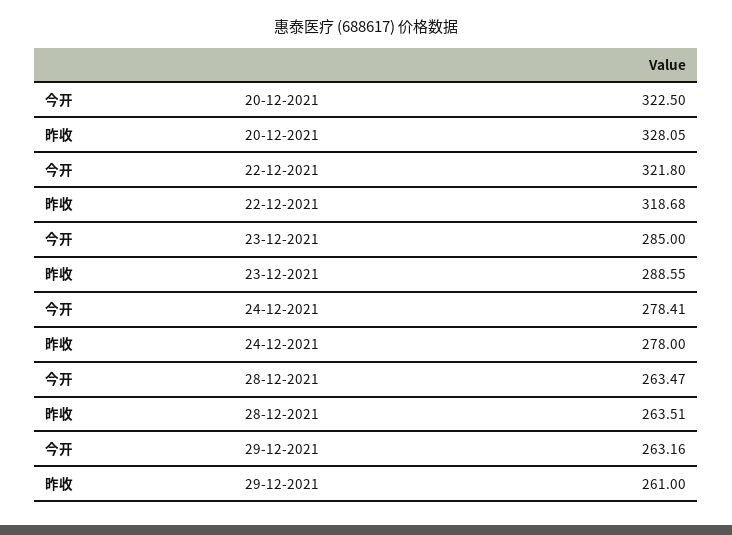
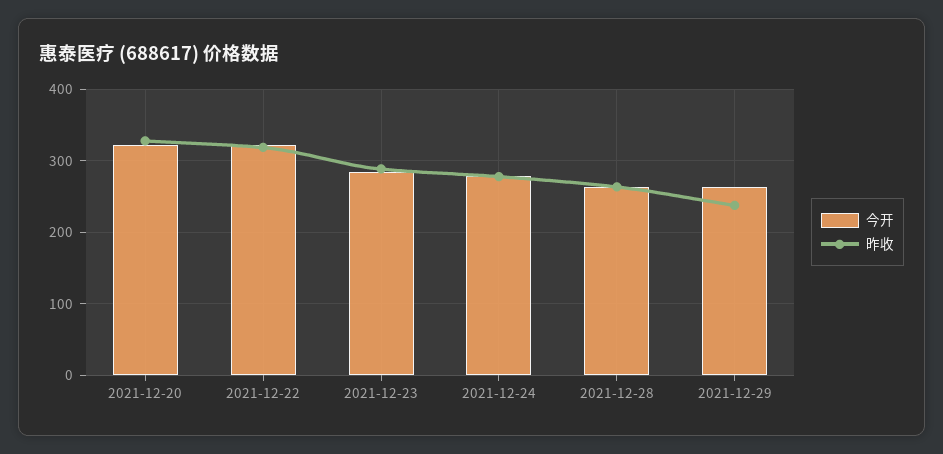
  {
    "今开": {
      "20-12-2021": 322.5,
      "22-12-2021": 321.8,
      "23-12-2021": 285,
      "24-12-2021": 278.41,
      "28-12-2021": 263.47,
      "29-12-2021": 263.16
    },
    "昨收": {
      "20-12-2021": 328.05,
      "22-12-2021": 318.68,
      "23-12-2021": 288.55,
      "24-12-2021": 278,
      "28-12-2021": 263.51,
-     "29-12-2021": 261
+     "29-12-2021": 240
    }
  }

